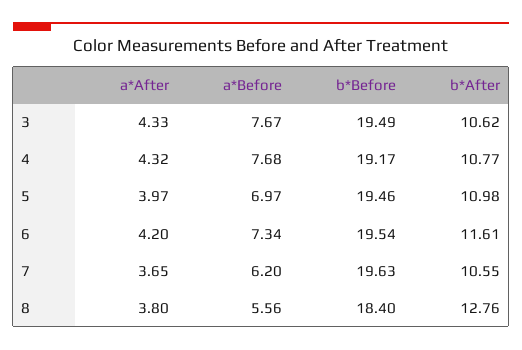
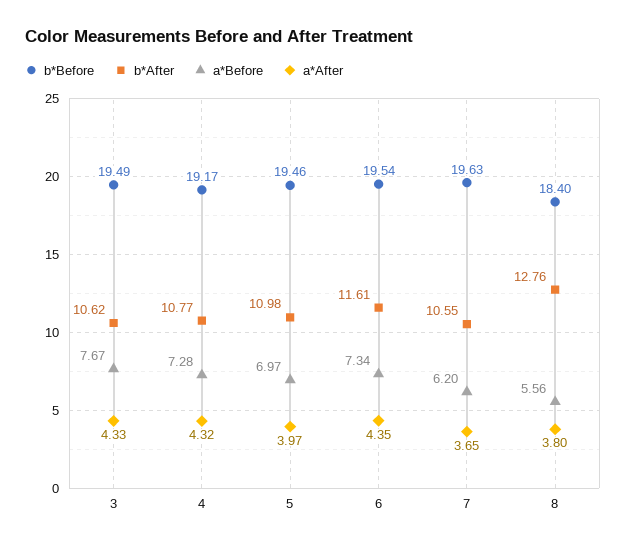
  {
    "a*After": {
      "3": 4.33,
      "4": 4.32,
      "5": 3.97,
-     "6": 4.2,
+     "6": 4.35,
      "7": 3.65,
      "8": 3.8
    },
    "a*Before": {
      "3": 7.67,
-     "4": 7.68,
+     "4": 7.28,
      "5": 6.97,
      "6": 7.34,
      "7": 6.2,
      "8": 5.56
    },
    "b*Before": {
      "3": 19.49,
      "4": 19.17,
      "5": 19.46,
      "6": 19.54,
      "7": 19.63,
      "8": 18.4
    },
    "b*After": {
      "3": 10.62,
      "4": 10.77,
      "5": 10.98,
      "6": 11.61,
      "7": 10.55,
      "8": 12.76
    }
  }

